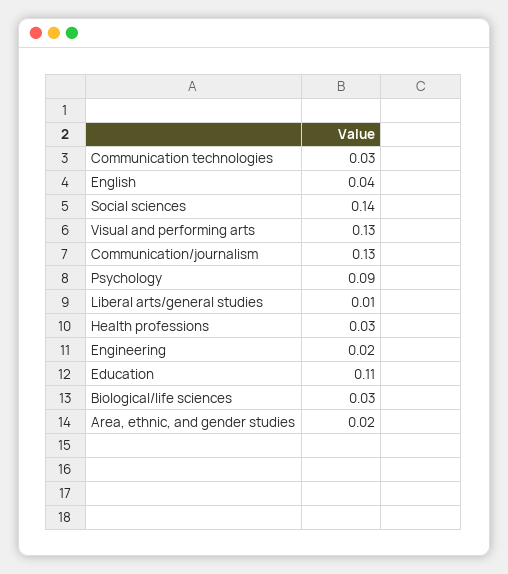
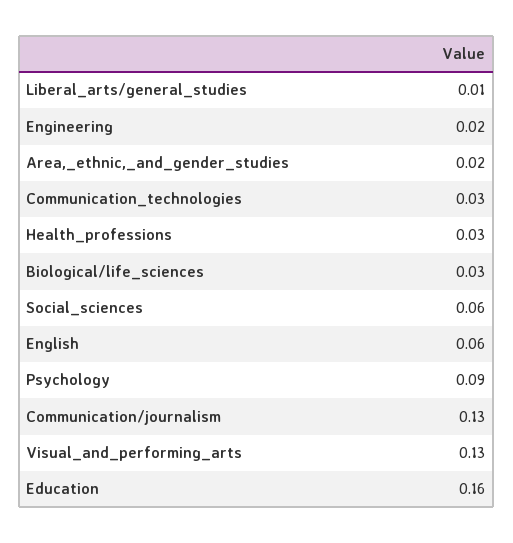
  {
    "Communication technologies": 0.03,
-   "English": 0.04,
+   "English": 0.06,
-   "Social sciences": 0.14,
+   "Social sciences": 0.06,
    "Visual and performing arts": 0.13,
    "Communication/journalism": 0.13,
    "Psychology": 0.09,
    "Liberal arts/general studies": 0.01,
    "Health professions": 0.03,
    "Engineering": 0.02,
-   "Education": 0.11,
+   "Education": 0.16,
    "Biological/life sciences": 0.03,
    "Area, ethnic, and gender studies": 0.02
  }

